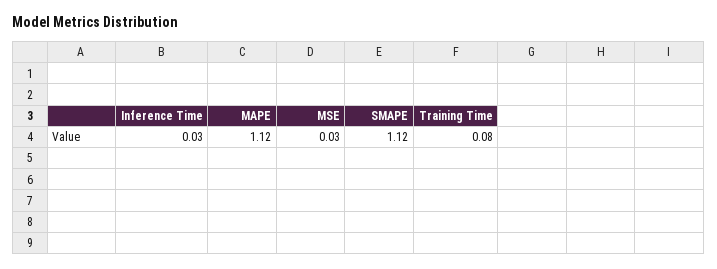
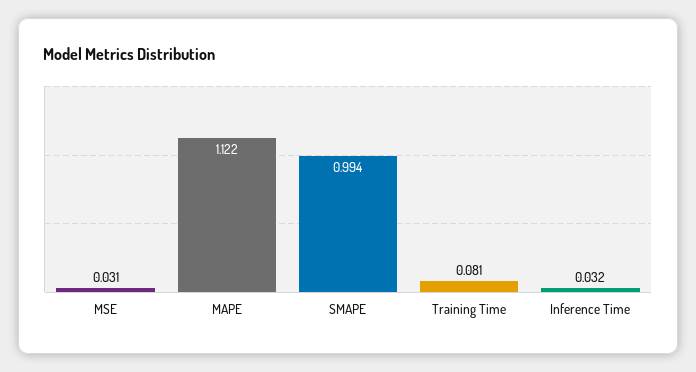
  {
    "Inference Time": 0.032,
    "MAPE": 1.122,
    "MSE": 0.031,
-   "SMAPE": 1.12,
+   "SMAPE": 0.994,
    "Training Time": 0.081
  }

